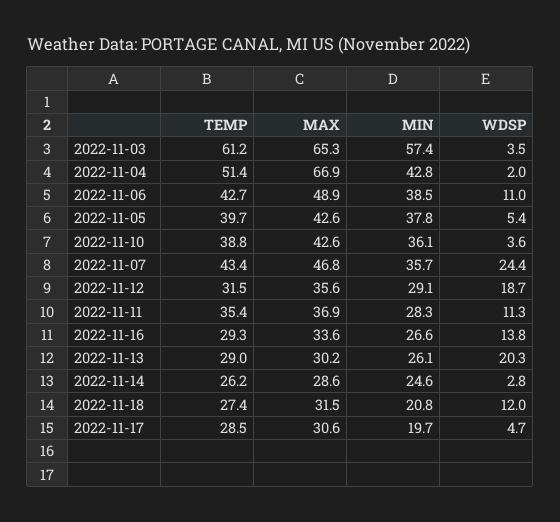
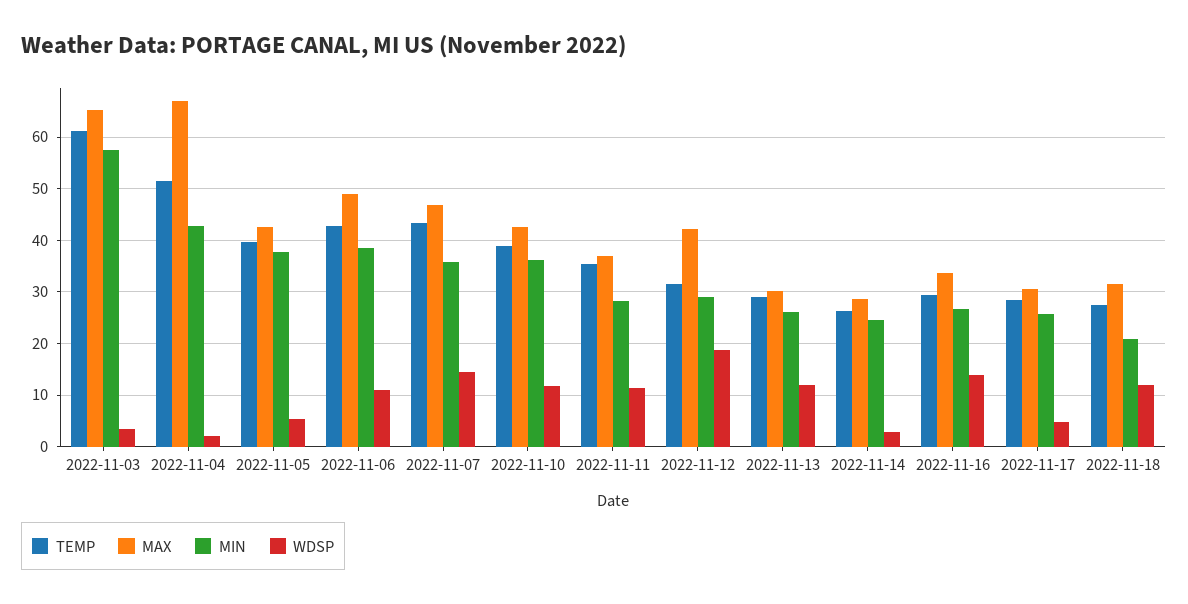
  {
    "TEMP": {
      "2022-11-03": 61.2,
      "2022-11-04": 51.4,
      "2022-11-06": 42.7,
      "2022-11-05": 39.7,
      "2022-11-10": 38.8,
      "2022-11-07": 43.4,
      "2022-11-12": 31.5,
      "2022-11-11": 35.4,
      "2022-11-16": 29.3,
      "2022-11-13": 29,
      "2022-11-14": 26.2,
      "2022-11-18": 27.4,
      "2022-11-17": 28.5
    },
    "MAX": {
      "2022-11-03": 65.3,
      "2022-11-04": 66.9,
      "2022-11-06": 48.9,
      "2022-11-05": 42.6,
      "2022-11-10": 42.6,
      "2022-11-07": 46.8,
-     "2022-11-12": 35.6,
+     "2022-11-12": 42,
      "2022-11-11": 36.9,
      "2022-11-16": 33.6,
      "2022-11-13": 30.2,
      "2022-11-14": 28.6,
      "2022-11-18": 31.5,
      "2022-11-17": 30.6
    },
    "MIN": {
      "2022-11-03": 57.4,
      "2022-11-04": 42.8,
      "2022-11-06": 38.5,
      "2022-11-05": 37.8,
      "2022-11-10": 36.1,
      "2022-11-07": 35.7,
      "2022-11-12": 29.1,
      "2022-11-11": 28.3,
      "2022-11-16": 26.6,
      "2022-11-13": 26.1,
      "2022-11-14": 24.6,
      "2022-11-18": 20.8,
-     "2022-11-17": 19.7
+     "2022-11-17": 26
    },
    "WDSP": {
      "2022-11-03": 3.5,
      "2022-11-04": 2,
      "2022-11-06": 11,
      "2022-11-05": 5.4,
-     "2022-11-10": 3.6,
+     "2022-11-10": 12,
-     "2022-11-07": 24.4,
+     "2022-11-07": 14,
      "2022-11-12": 18.7,
      "2022-11-11": 11.3,
      "2022-11-16": 13.8,
-     "2022-11-13": 20.3,
+     "2022-11-13": 12,
      "2022-11-14": 2.8,
      "2022-11-18": 12,
      "2022-11-17": 4.7
    }
  }

